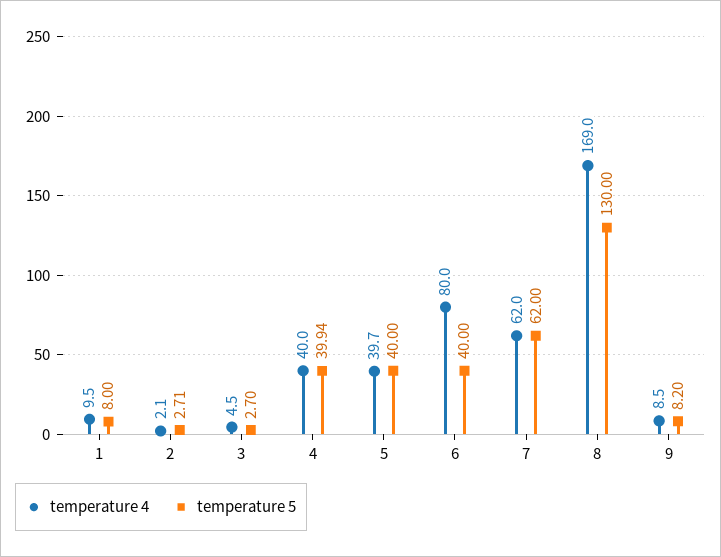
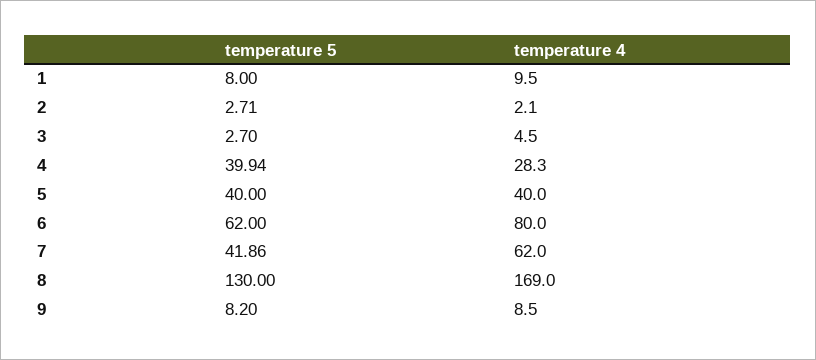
  {
    "temperature 4": {
      "1": 9.5,
      "2": 2.1,
      "3": 4.5,
-     "4": 40,
+     "4": 28.3,
-     "5": 39.7,
+     "5": 40,
      "6": 80,
      "7": 62,
      "8": 169,
      "9": 8.5
    },
    "temperature 5": {
      "1": 8,
      "2": 2.71,
      "3": 2.7,
      "4": 39.94,
      "5": 40,
-     "6": 40,
+     "6": 62,
-     "7": 62,
+     "7": 41.86,
      "8": 130,
      "9": 8.2
    }
  }

